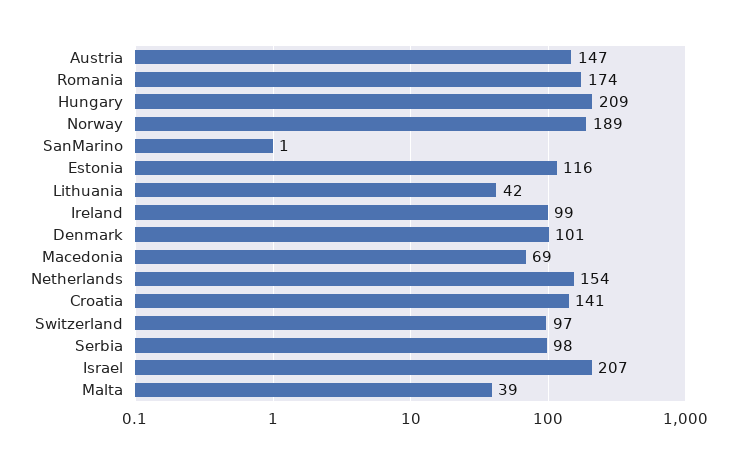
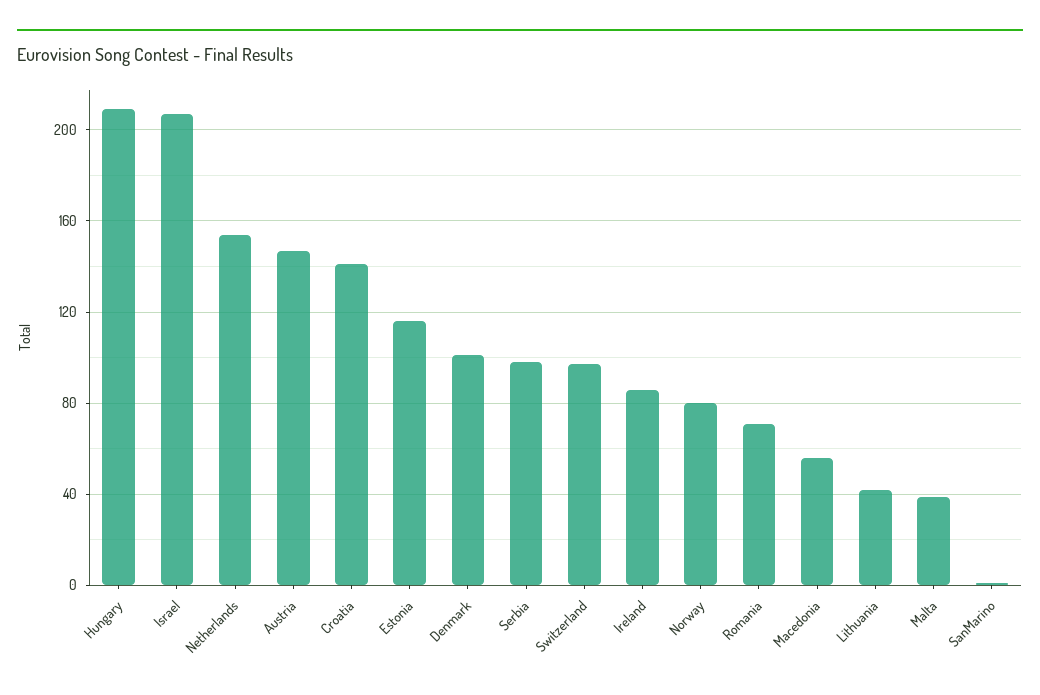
  {
    "Austria": 147,
-   "Romania": 174,
+   "Romania": 70,
    "Hungary": 209,
-   "Norway": 189,
+   "Norway": 80,
    "SanMarino": 1,
    "Estonia": 116,
    "Lithuania": 42,
-   "Ireland": 99,
+   "Ireland": 85,
    "Denmark": 101,
-   "Macedonia": 69,
+   "Macedonia": 55,
    "Netherlands": 154,
    "Croatia": 141,
    "Switzerland": 97,
    "Serbia": 98,
    "Israel": 207,
    "Malta": 39
  }

